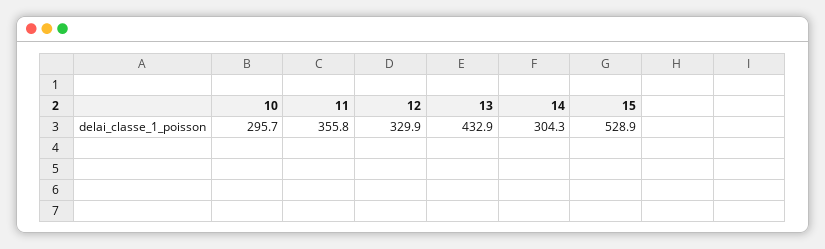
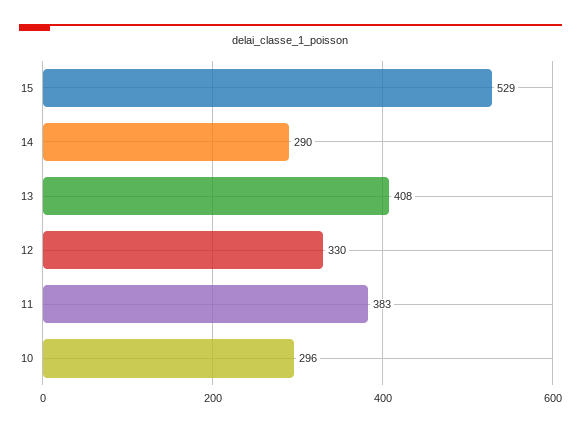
  {
    "10": 295.7,
-   "11": 355.8,
+   "11": 383,
    "12": 329.9,
-   "13": 432.9,
+   "13": 408,
-   "14": 304.3,
+   "14": 290,
    "15": 528.9
  }

